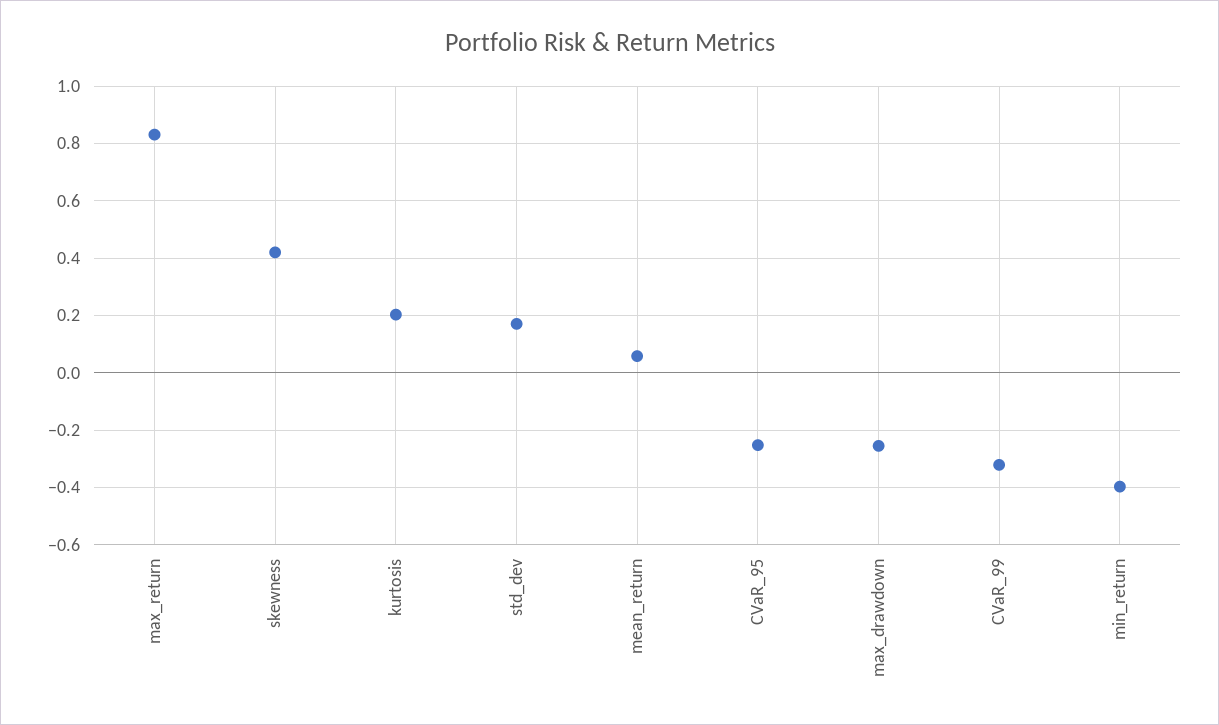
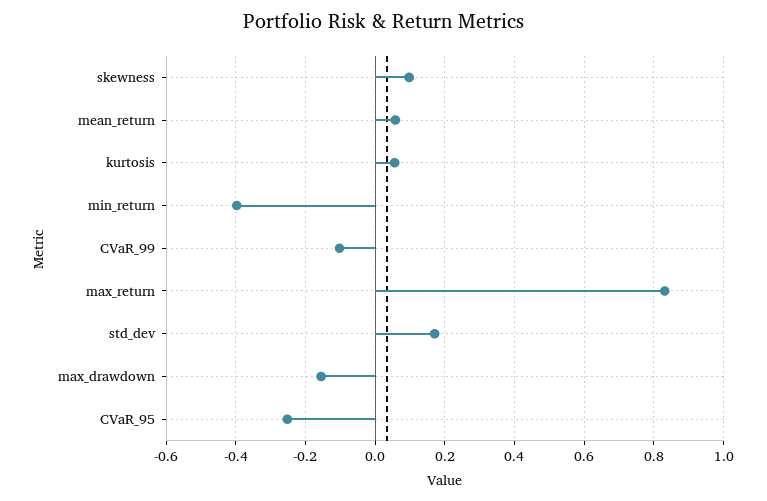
  {
    "max_return": 0.84,
-   "skewness": 0.425,
+   "skewness": 0.1,
-   "kurtosis": 0.2,
+   "kurtosis": 0.06,
    "std_dev": 0.18,
    "mean_return": 0.06,
    "CVaR_95": -0.26,
-   "max_drawdown": -0.25,
+   "max_drawdown": -0.16,
-   "CVaR_99": -0.325,
+   "CVaR_99": -0.1,
    "min_return": -0.4
  }

